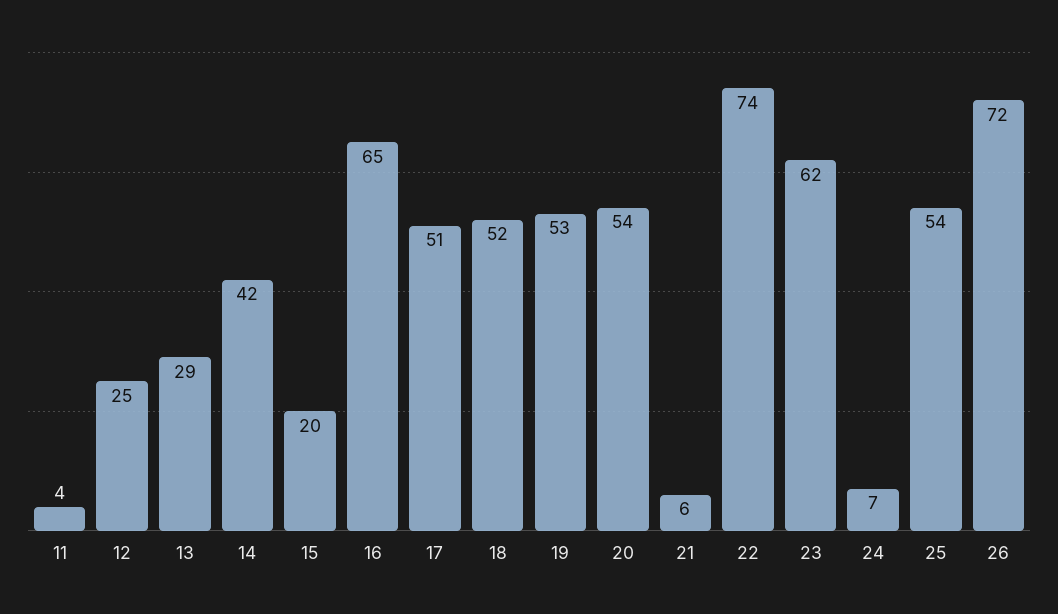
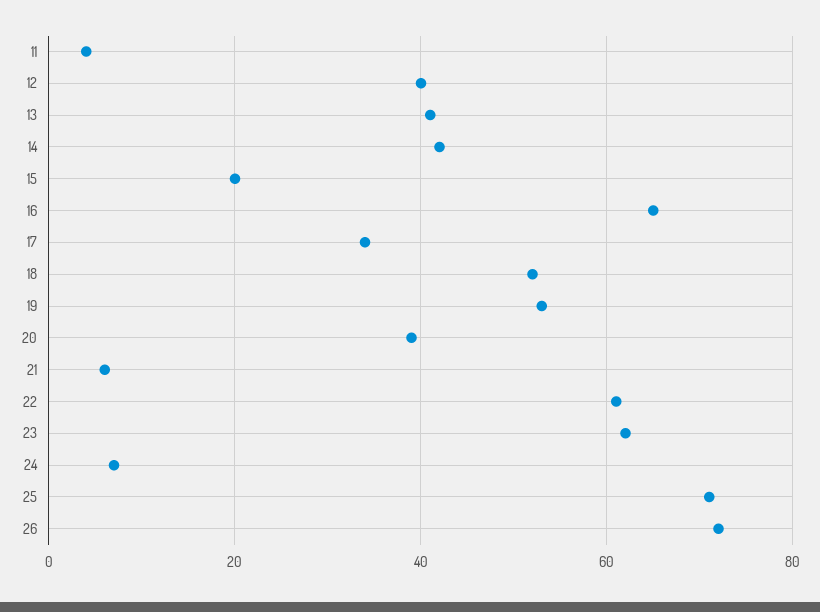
  {
    "11": 4,
-   "12": 25,
+   "12": 40,
-   "13": 29,
+   "13": 40,
    "14": 42,
    "15": 20,
    "16": 65,
-   "17": 51,
+   "17": 35,
    "18": 52,
    "19": 53,
-   "20": 54,
+   "20": 40,
    "21": 6,
-   "22": 74,
+   "22": 60,
    "23": 62,
    "24": 7,
-   "25": 54,
+   "25": 70,
    "26": 72
  }

